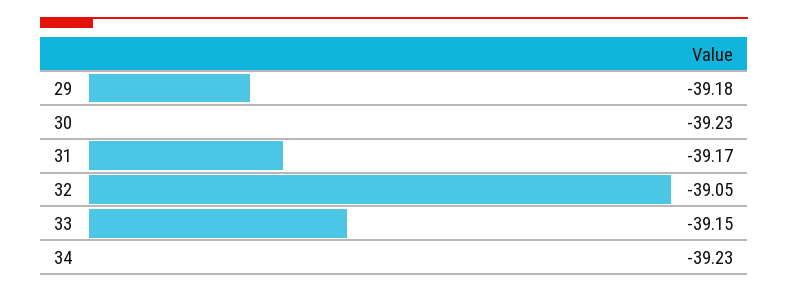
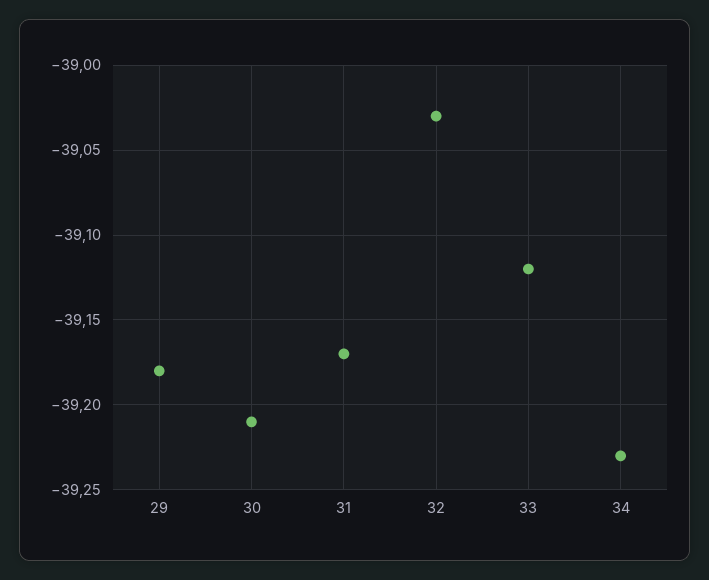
  {
    "29": -39.18,
-   "30": -39.23,
+   "30": -39.21,
    "31": -39.17,
-   "32": -39.05,
+   "32": -39.03,
-   "33": -39.15,
+   "33": -39.12,
    "34": -39.23
  }

